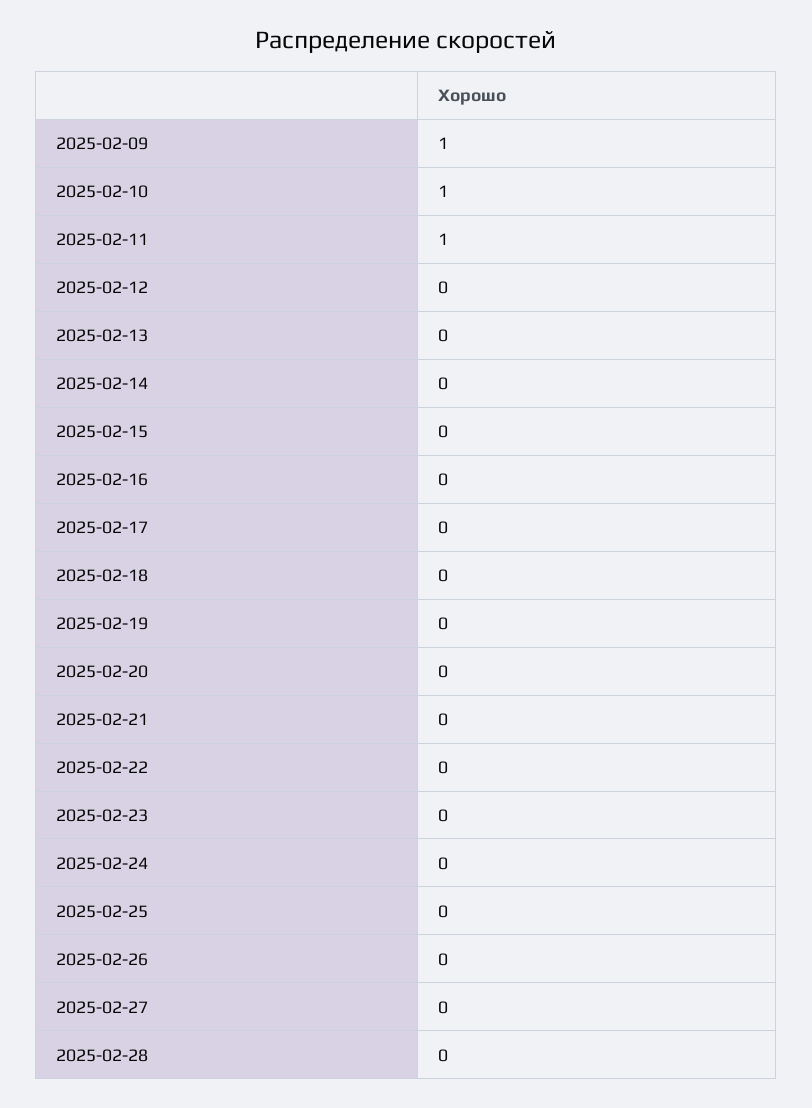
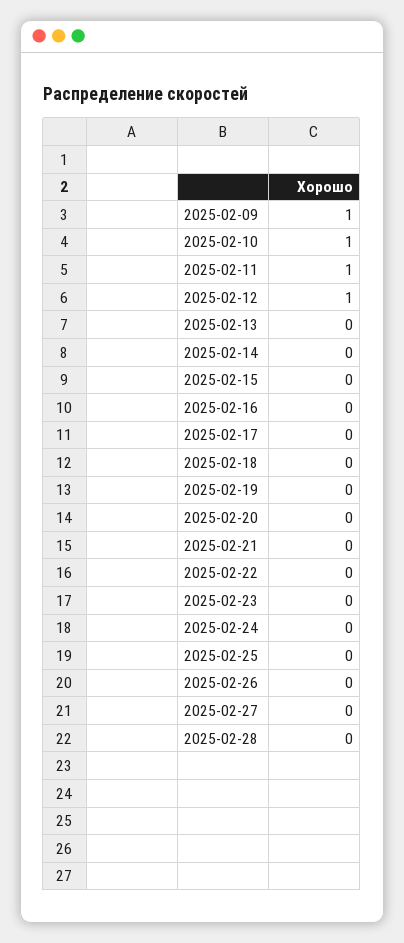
  {
    "2025-02-09": 1,
    "2025-02-10": 1,
    "2025-02-11": 1,
-   "2025-02-12": 0,
+   "2025-02-12": 1,
    "2025-02-13": 0,
    "2025-02-14": 0,
    "2025-02-15": 0,
    "2025-02-16": 0,
    "2025-02-17": 0,
    "2025-02-18": 0,
    "2025-02-19": 0,
    "2025-02-20": 0,
    "2025-02-21": 0,
    "2025-02-22": 0,
    "2025-02-23": 0,
    "2025-02-24": 0,
    "2025-02-25": 0,
    "2025-02-26": 0,
    "2025-02-27": 0,
    "2025-02-28": 0
  }

